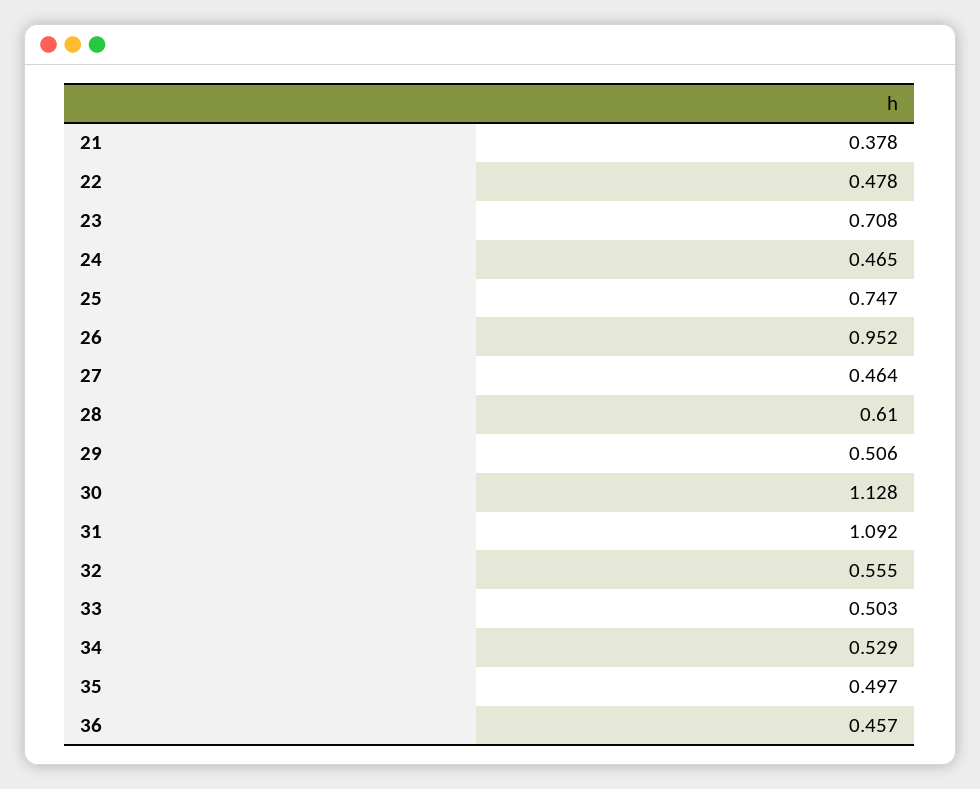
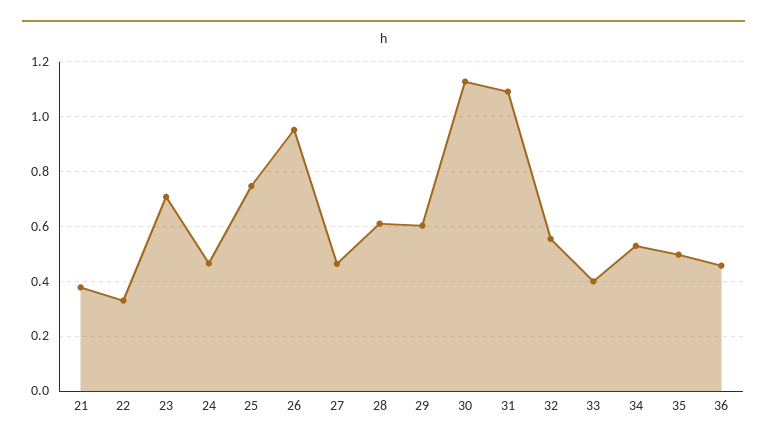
  {
    "21": 0.378,
-   "22": 0.478,
+   "22": 0.325,
    "23": 0.708,
    "24": 0.465,
    "25": 0.747,
    "26": 0.952,
    "27": 0.464,
    "28": 0.61,
-   "29": 0.506,
+   "29": 0.6,
    "30": 1.128,
    "31": 1.092,
    "32": 0.555,
-   "33": 0.503,
+   "33": 0.4,
    "34": 0.529,
    "35": 0.497,
    "36": 0.457
  }

